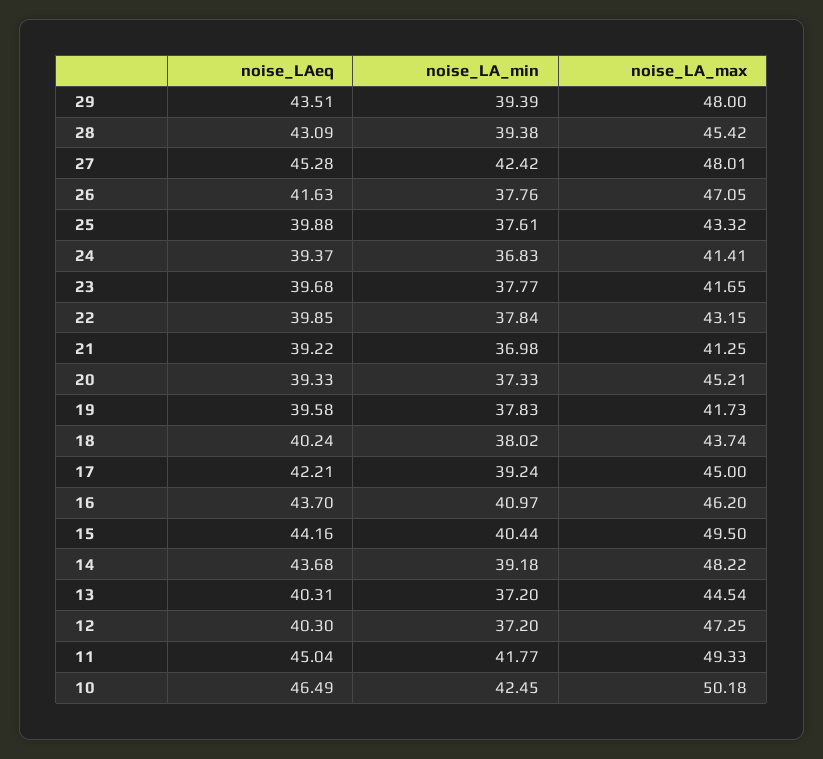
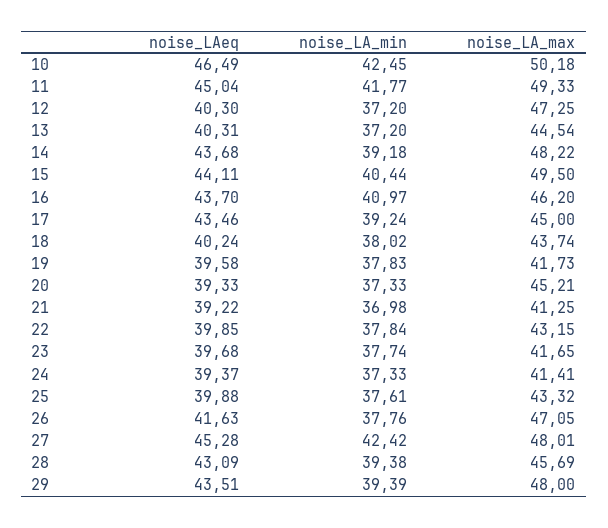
  {
    "noise_LAeq": {
      "29": 43.51,
      "28": 43.09,
      "27": 45.28,
      "26": 41.63,
      "25": 39.88,
      "24": 39.37,
      "23": 39.68,
      "22": 39.85,
      "21": 39.22,
      "20": 39.33,
      "19": 39.58,
      "18": 40.24,
-     "17": 42.21,
+     "17": 43.46,
      "16": 43.7,
-     "15": 44.16,
+     "15": 44.11,
      "14": 43.68,
      "13": 40.31,
      "12": 40.3,
      "11": 45.04,
      "10": 46.49
    },
    "noise_LA_min": {
      "29": 39.39,
      "28": 39.38,
      "27": 42.42,
      "26": 37.76,
      "25": 37.61,
-     "24": 36.83,
+     "24": 37.33,
-     "23": 37.77,
+     "23": 37.74,
      "22": 37.84,
      "21": 36.98,
      "20": 37.33,
      "19": 37.83,
      "18": 38.02,
      "17": 39.24,
      "16": 40.97,
      "15": 40.44,
      "14": 39.18,
      "13": 37.2,
      "12": 37.2,
      "11": 41.77,
      "10": 42.45
    },
    "noise_LA_max": {
      "29": 48,
-     "28": 45.42,
+     "28": 45.69,
      "27": 48.01,
      "26": 47.05,
      "25": 43.32,
      "24": 41.41,
      "23": 41.65,
      "22": 43.15,
      "21": 41.25,
      "20": 45.21,
      "19": 41.73,
      "18": 43.74,
      "17": 45,
      "16": 46.2,
      "15": 49.5,
      "14": 48.22,
      "13": 44.54,
      "12": 47.25,
      "11": 49.33,
      "10": 50.18
    }
  }

